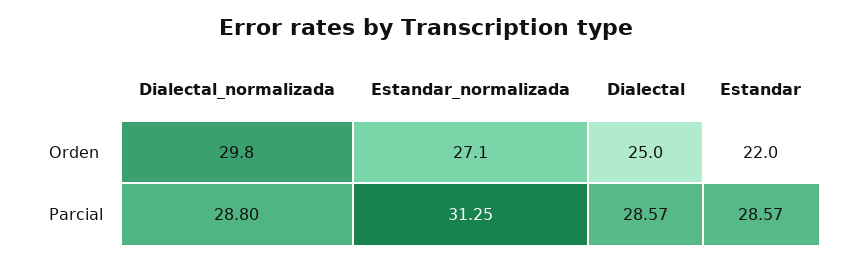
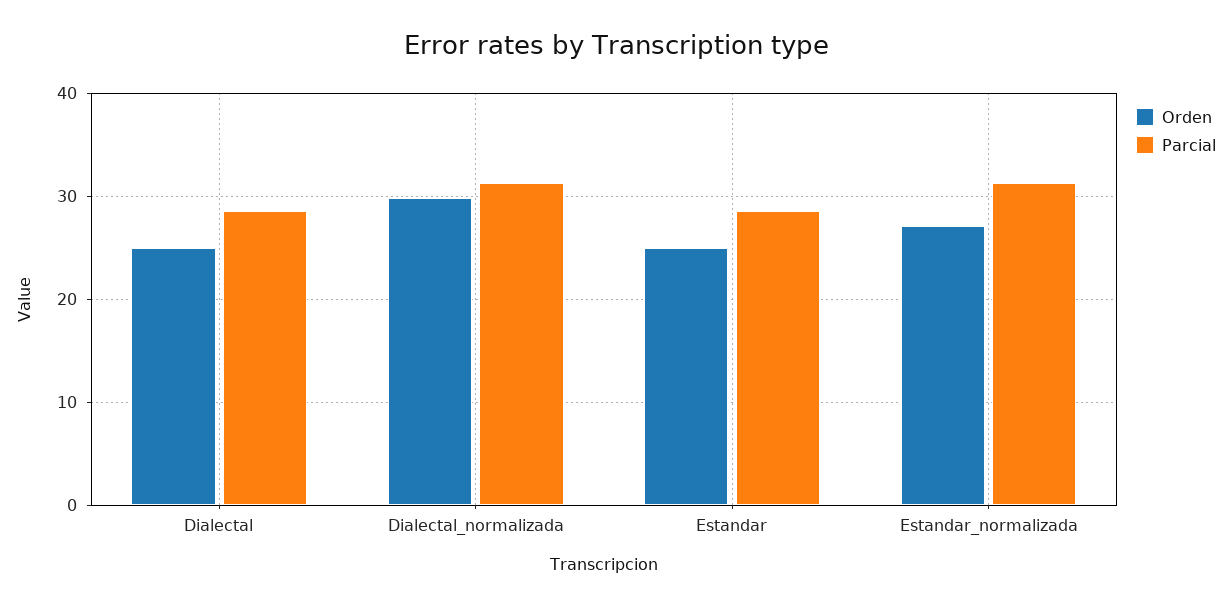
  {
    "Orden": {
      "Dialectal_normalizada": 29.8,
      "Estandar_normalizada": 27.1,
      "Dialectal": 25,
-     "Estandar": 22
+     "Estandar": 25
    },
    "Parcial": {
-     "Dialectal_normalizada": 28.8,
+     "Dialectal_normalizada": 31,
      "Estandar_normalizada": 31.25,
      "Dialectal": 28.57,
      "Estandar": 28.57
    }
  }

